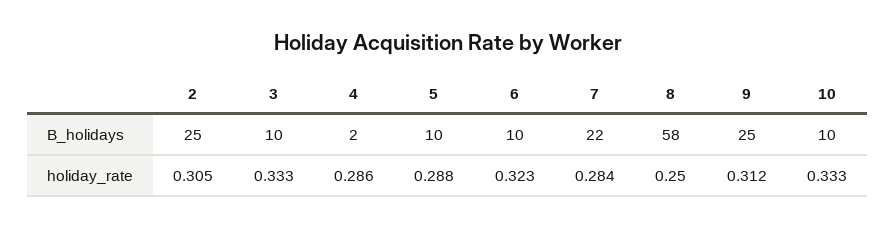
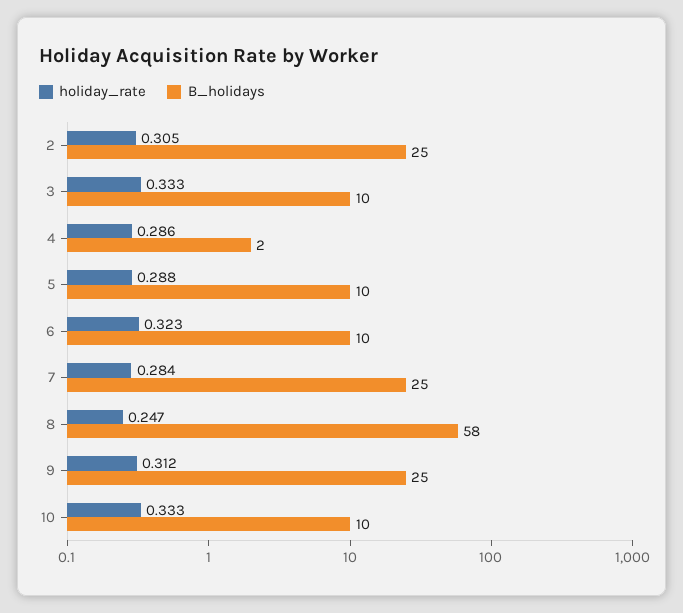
  {
    "B_holidays": {
      "2": 25,
      "3": 10,
      "4": 2,
      "5": 10,
      "6": 10,
-     "7": 22,
+     "7": 25,
      "8": 58,
      "9": 25,
      "10": 10
    },
    "holiday_rate": {
      "2": 0.305,
      "3": 0.333,
      "4": 0.286,
      "5": 0.288,
      "6": 0.323,
      "7": 0.284,
-     "8": 0.25,
+     "8": 0.247,
      "9": 0.312,
      "10": 0.333
    }
  }

